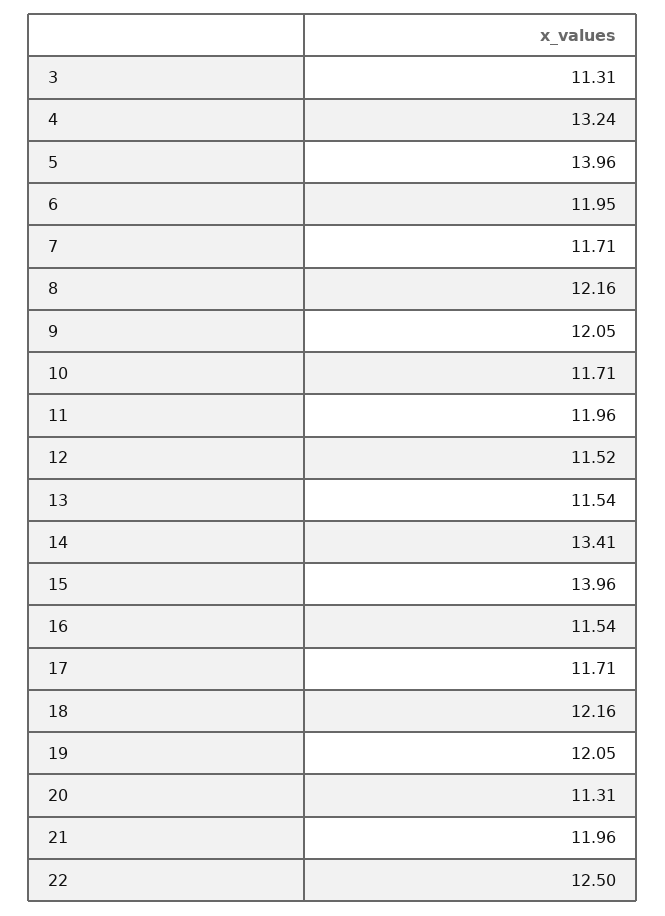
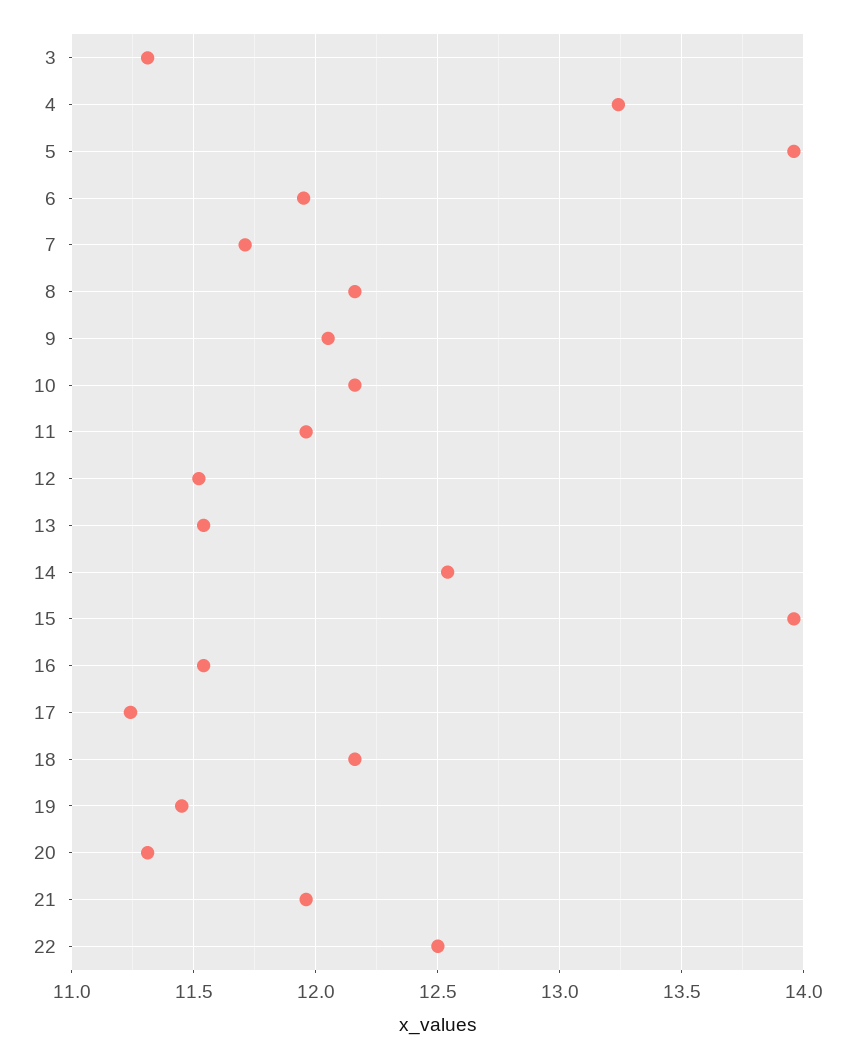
  {
    "3": 11.31,
    "4": 13.24,
    "5": 13.96,
    "6": 11.95,
    "7": 11.71,
    "8": 12.16,
    "9": 12.05,
-   "10": 11.71,
+   "10": 12.15,
    "11": 11.96,
    "12": 11.52,
    "13": 11.54,
-   "14": 13.41,
+   "14": 12.55,
    "15": 13.96,
    "16": 11.54,
-   "17": 11.71,
+   "17": 11.25,
    "18": 12.16,
-   "19": 12.05,
+   "19": 11.45,
    "20": 11.31,
    "21": 11.96,
    "22": 12.5
  }

